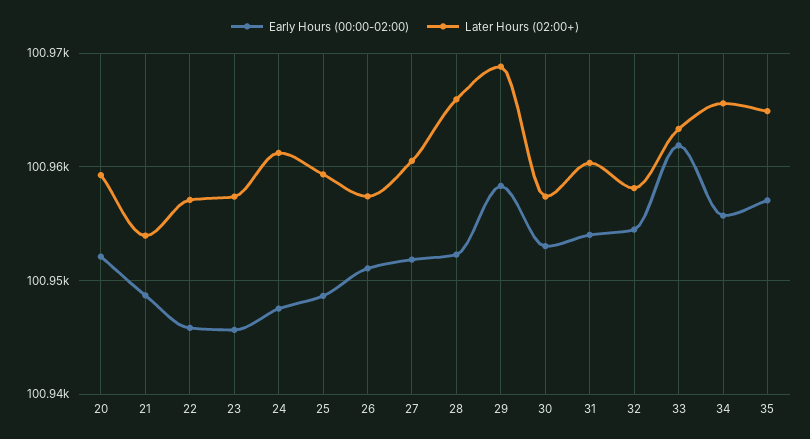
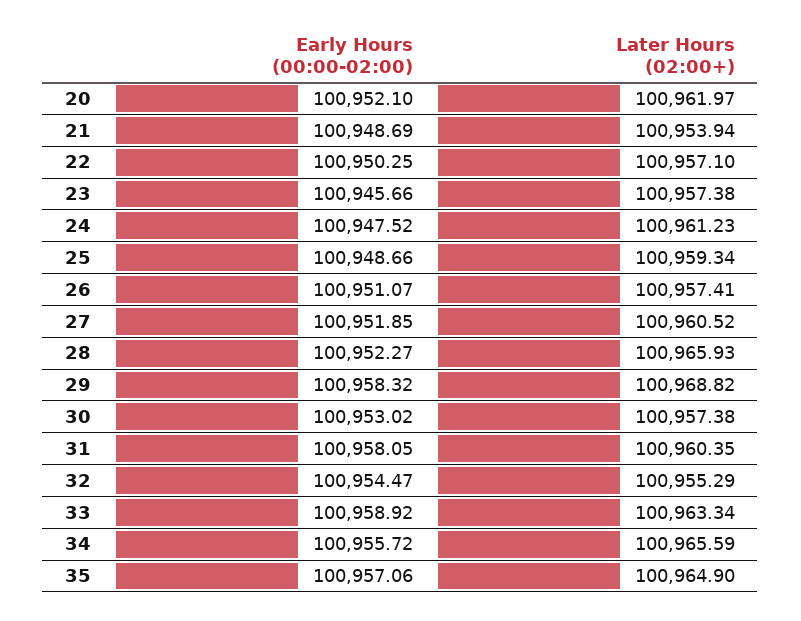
  {
    "Early Hours (00:00-02:00)": {
      "20": 100952.1,
      "21": 100948.69,
-     "22": 100946,
+     "22": 100950.25,
      "23": 100945.66,
      "24": 100947.52,
      "25": 100948.66,
      "26": 100951.07,
      "27": 100951.85,
      "28": 100952.27,
      "29": 100958.32,
      "30": 100953.02,
-     "31": 100954,
+     "31": 100958.05,
      "32": 100954.47,
-     "33": 100962,
+     "33": 100958.92,
      "34": 100955.72,
      "35": 100957.06
    },
    "Later Hours (02:00+)": {
-     "20": 100959,
+     "20": 100961.97,
      "21": 100953.94,
      "22": 100957.1,
      "23": 100957.38,
      "24": 100961.23,
      "25": 100959.34,
      "26": 100957.41,
      "27": 100960.52,
      "28": 100965.93,
      "29": 100968.82,
      "30": 100957.38,
      "31": 100960.35,
-     "32": 100958,
+     "32": 100955.29,
      "33": 100963.34,
      "34": 100965.59,
      "35": 100964.9
    }
  }

